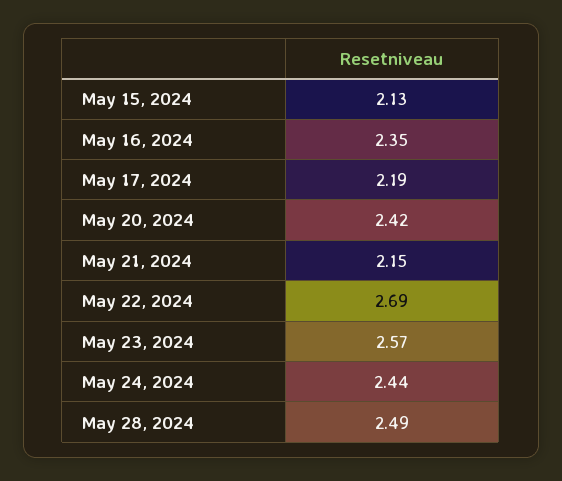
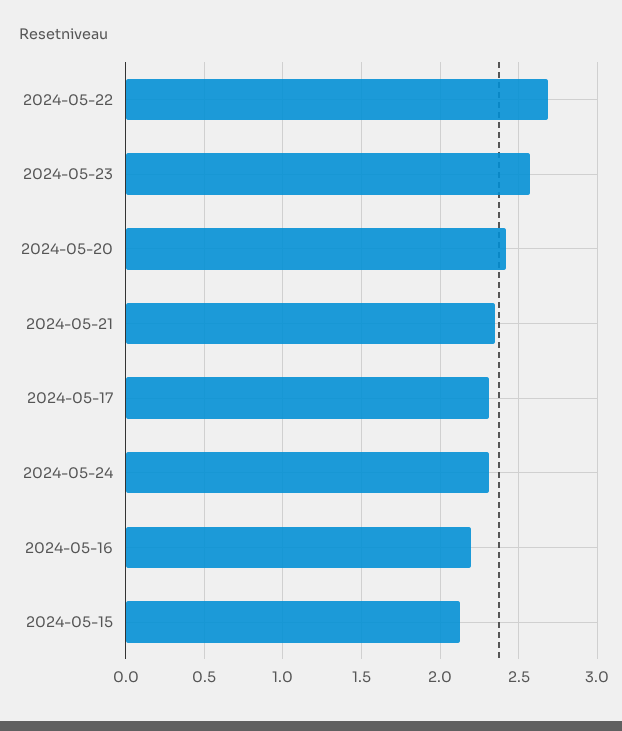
  {
    "May 15, 2024": 2.13,
-   "May 16, 2024": 2.35,
+   "May 16, 2024": 2.2,
-   "May 17, 2024": 2.19,
+   "May 17, 2024": 2.3,
    "May 20, 2024": 2.42,
-   "May 21, 2024": 2.15,
+   "May 21, 2024": 2.35,
    "May 22, 2024": 2.69,
    "May 23, 2024": 2.57,
-   "May 24, 2024": 2.44,
+   "May 24, 2024": 2.3
-   "May 28, 2024": 2.49
  }

